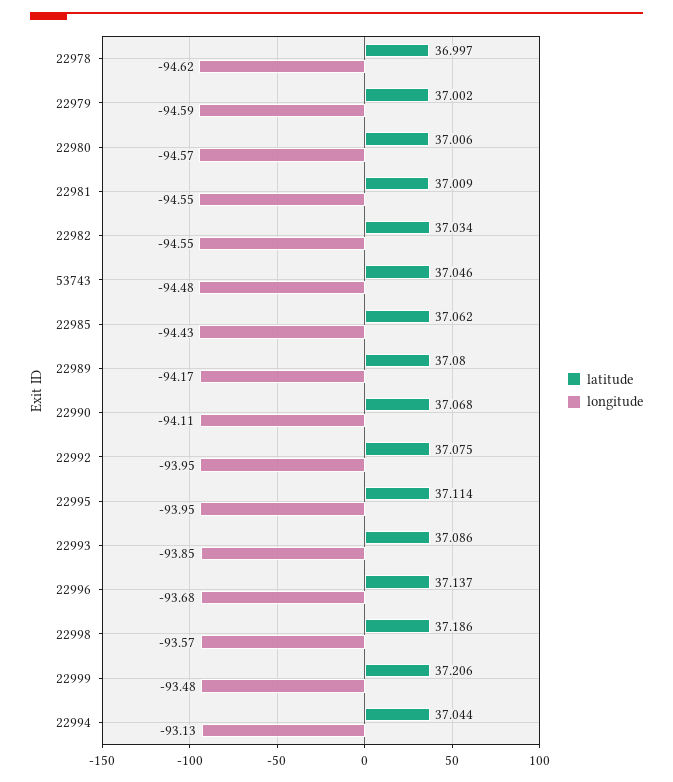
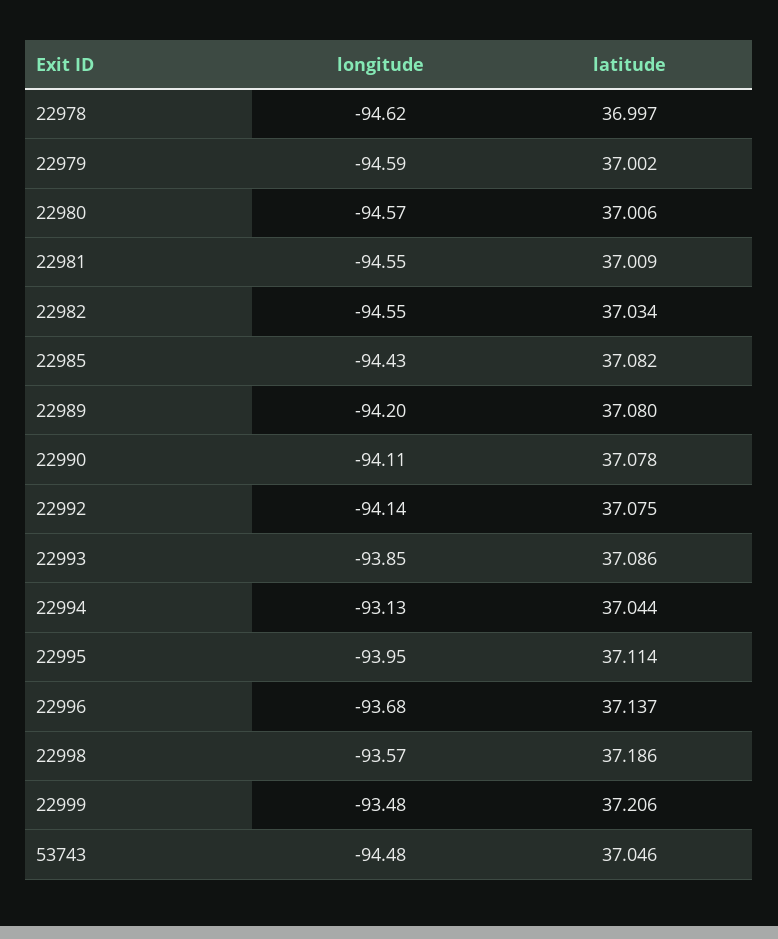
  {
    "latitude": {
      "22978": 36.997,
      "22979": 37.002,
      "22980": 37.006,
      "22981": 37.009,
      "22982": 37.034,
      "53743": 37.046,
-     "22985": 37.062,
+     "22985": 37.082,
      "22989": 37.08,
-     "22990": 37.068,
+     "22990": 37.078,
      "22992": 37.075,
      "22995": 37.114,
      "22993": 37.086,
      "22996": 37.137,
      "22998": 37.186,
      "22999": 37.206,
      "22994": 37.044
    },
    "longitude": {
      "22978": -94.62,
      "22979": -94.59,
      "22980": -94.57,
      "22981": -94.55,
      "22982": -94.55,
      "53743": -94.48,
      "22985": -94.43,
-     "22989": -94.17,
+     "22989": -94.2,
      "22990": -94.11,
-     "22992": -93.95,
+     "22992": -94.14,
      "22995": -93.95,
      "22993": -93.85,
      "22996": -93.68,
      "22998": -93.57,
      "22999": -93.48,
      "22994": -93.13
    }
  }

